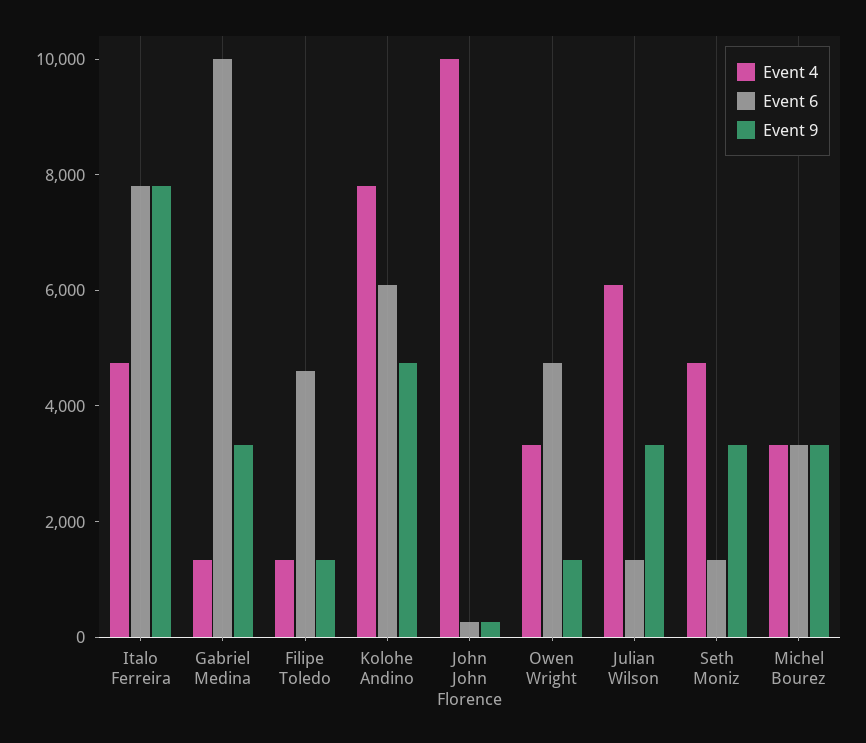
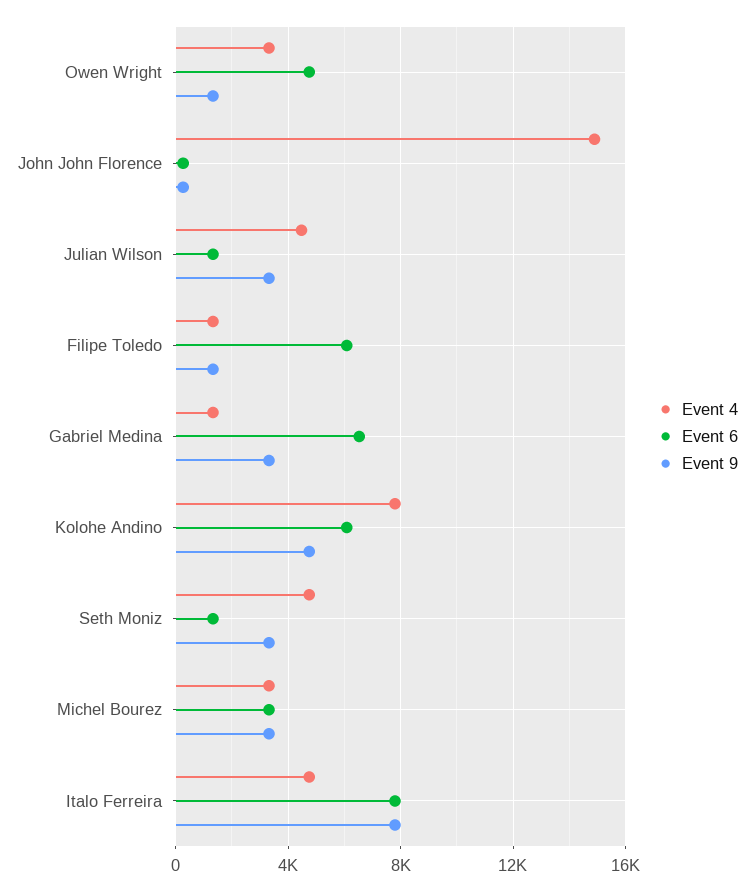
  {
    "Event 4": {
      "Italo Ferreira": 4500,
      "Gabriel Medina": 1500,
      "Filipe Toledo": 1500,
      "Kolohe Andino": 8000,
-     "John John Florence": 10000,
+     "John John Florence": 15000,
      "Owen Wright": 3500,
-     "Julian Wilson": 6000,
+     "Julian Wilson": 4500,
      "Seth Moniz": 4500,
      "Michel Bourez": 3500
    },
    "Event 6": {
      "Italo Ferreira": 8000,
-     "Gabriel Medina": 10000,
+     "Gabriel Medina": 6500,
-     "Filipe Toledo": 4500,
+     "Filipe Toledo": 6000,
      "Kolohe Andino": 6000,
      "John John Florence": 500,
      "Owen Wright": 4500,
      "Julian Wilson": 1500,
      "Seth Moniz": 1500,
      "Michel Bourez": 3500
    },
    "Event 9": {
      "Italo Ferreira": 8000,
      "Gabriel Medina": 3500,
      "Filipe Toledo": 1500,
      "Kolohe Andino": 4500,
      "John John Florence": 500,
      "Owen Wright": 1500,
      "Julian Wilson": 3500,
      "Seth Moniz": 3500,
      "Michel Bourez": 3500
    }
  }

